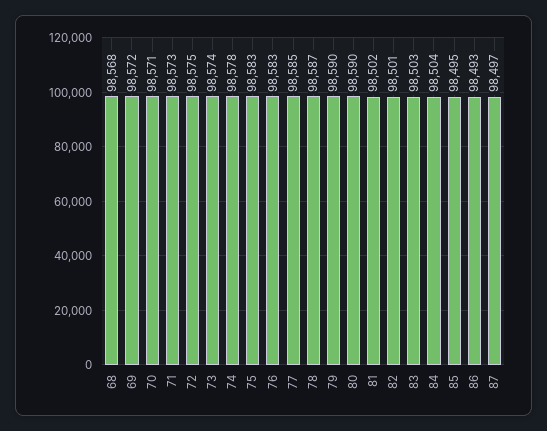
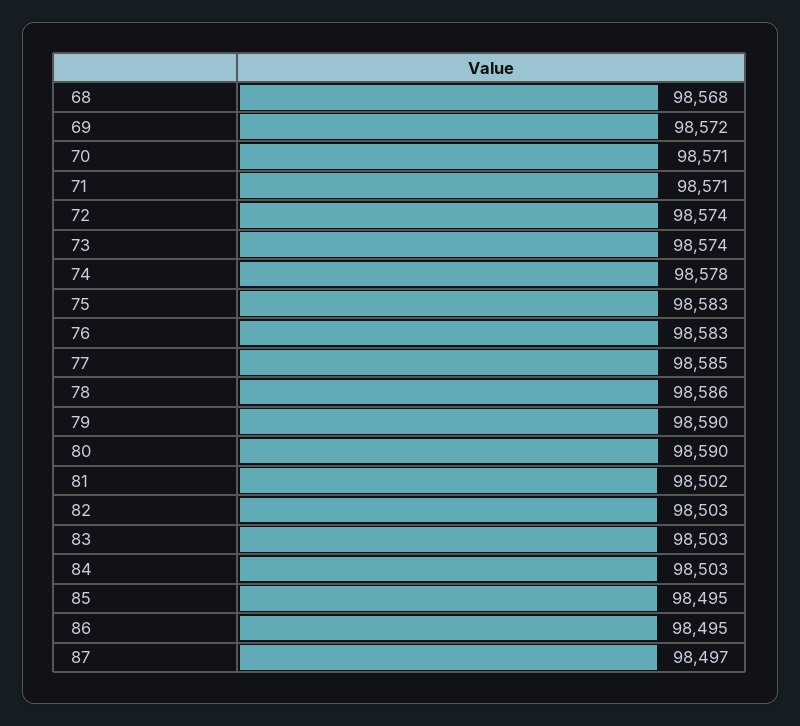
  {
    "68": 98568,
    "69": 98572,
    "70": 98571,
-   "71": 98573,
+   "71": 98571,
-   "72": 98575,
+   "72": 98574,
    "73": 98574,
    "74": 98578,
    "75": 98583,
    "76": 98583,
    "77": 98585,
-   "78": 98587,
+   "78": 98586,
    "79": 98590,
    "80": 98590,
    "81": 98502,
-   "82": 98501,
+   "82": 98503,
    "83": 98503,
-   "84": 98504,
+   "84": 98503,
    "85": 98495,
-   "86": 98493,
+   "86": 98495,
    "87": 98497
  }

